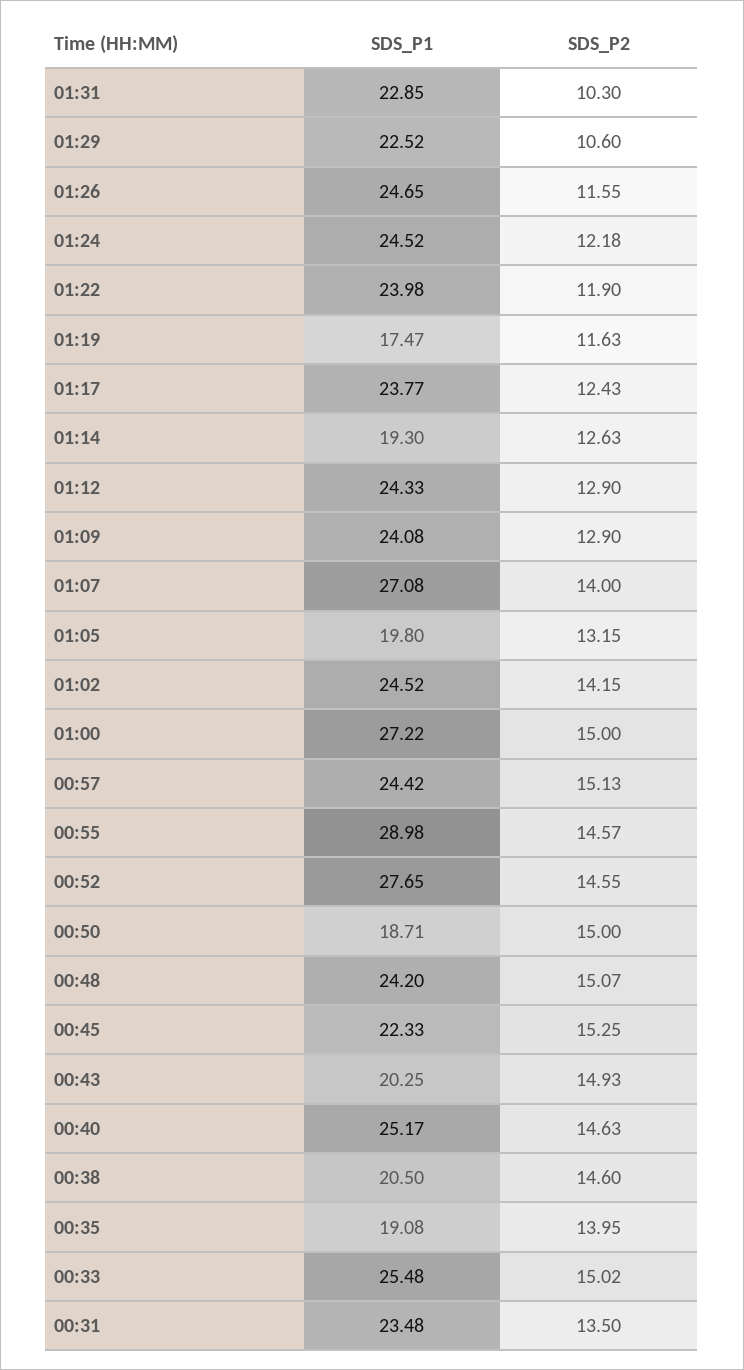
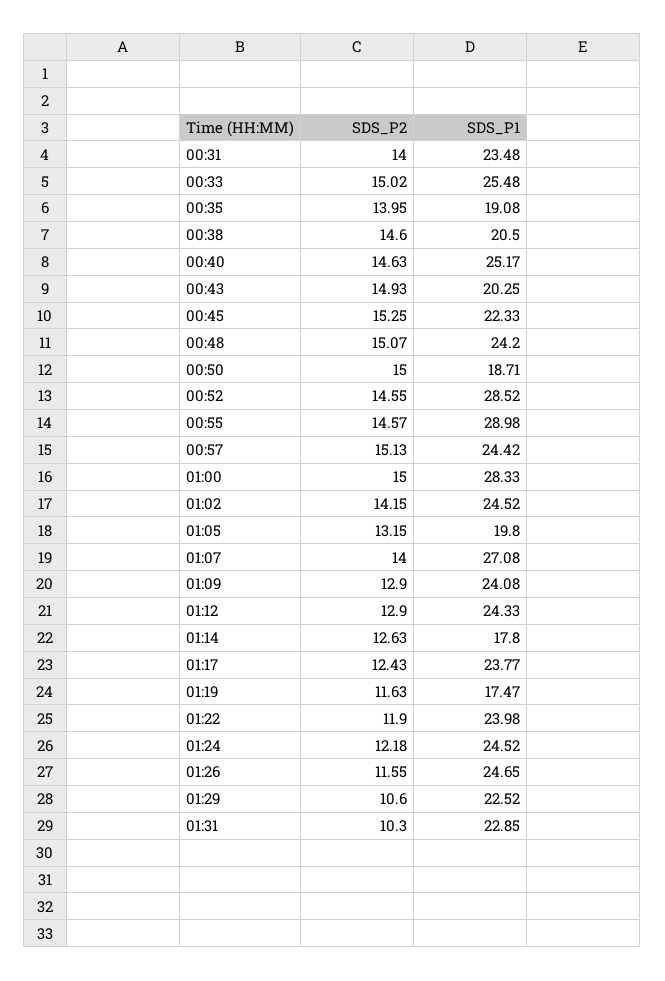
  {
    "SDS_P1": {
      "01:31": 22.85,
      "01:29": 22.52,
      "01:26": 24.65,
      "01:24": 24.52,
      "01:22": 23.98,
      "01:19": 17.47,
      "01:17": 23.77,
-     "01:14": 19.3,
+     "01:14": 17.8,
      "01:12": 24.33,
      "01:09": 24.08,
      "01:07": 27.08,
      "01:05": 19.8,
      "01:02": 24.52,
-     "01:00": 27.22,
+     "01:00": 28.33,
      "00:57": 24.42,
      "00:55": 28.98,
-     "00:52": 27.65,
+     "00:52": 28.52,
      "00:50": 18.71,
      "00:48": 24.2,
      "00:45": 22.33,
      "00:43": 20.25,
      "00:40": 25.17,
      "00:38": 20.5,
      "00:35": 19.08,
      "00:33": 25.48,
      "00:31": 23.48
    },
    "SDS_P2": {
      "01:31": 10.3,
      "01:29": 10.6,
      "01:26": 11.55,
      "01:24": 12.18,
      "01:22": 11.9,
      "01:19": 11.63,
      "01:17": 12.43,
      "01:14": 12.63,
      "01:12": 12.9,
      "01:09": 12.9,
      "01:07": 14,
      "01:05": 13.15,
      "01:02": 14.15,
      "01:00": 15,
      "00:57": 15.13,
      "00:55": 14.57,
      "00:52": 14.55,
      "00:50": 15,
      "00:48": 15.07,
      "00:45": 15.25,
      "00:43": 14.93,
      "00:40": 14.63,
      "00:38": 14.6,
      "00:35": 13.95,
      "00:33": 15.02,
-     "00:31": 13.5
+     "00:31": 14
    }
  }

